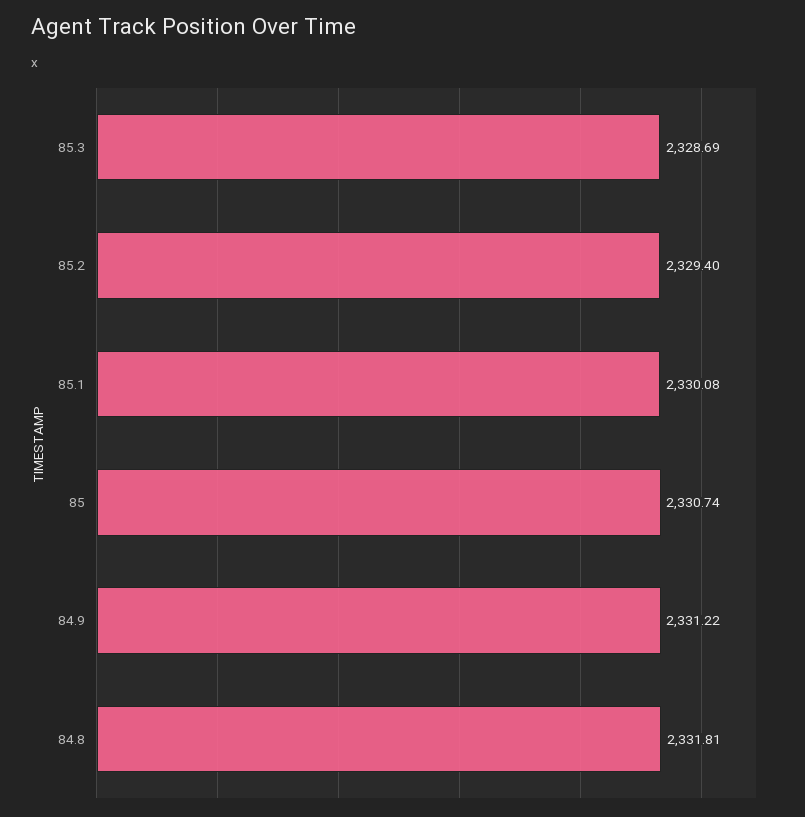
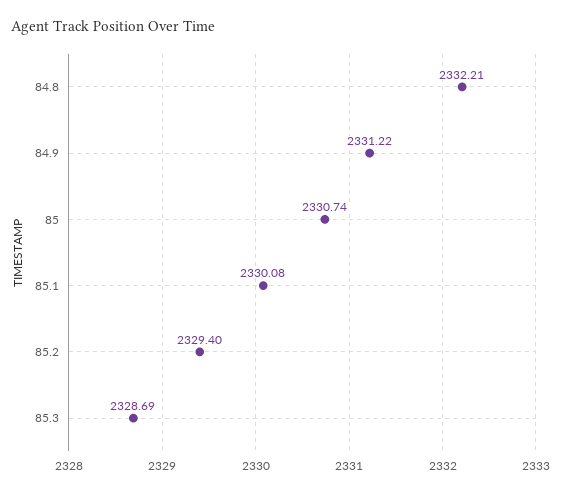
  {
    "85.3": 2328.69,
    "85.2": 2329.4,
    "85.1": 2330.08,
    "85": 2330.74,
    "84.9": 2331.22,
-   "84.8": 2331.81
+   "84.8": 2332.21
  }

